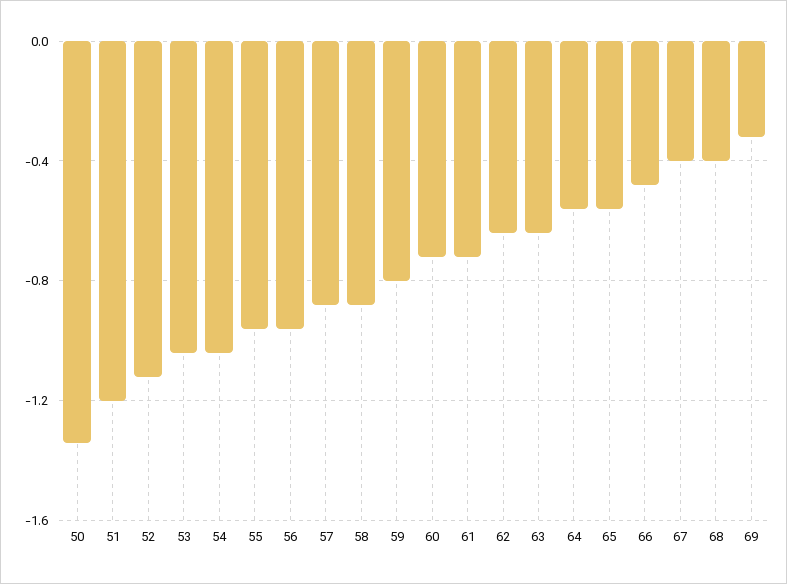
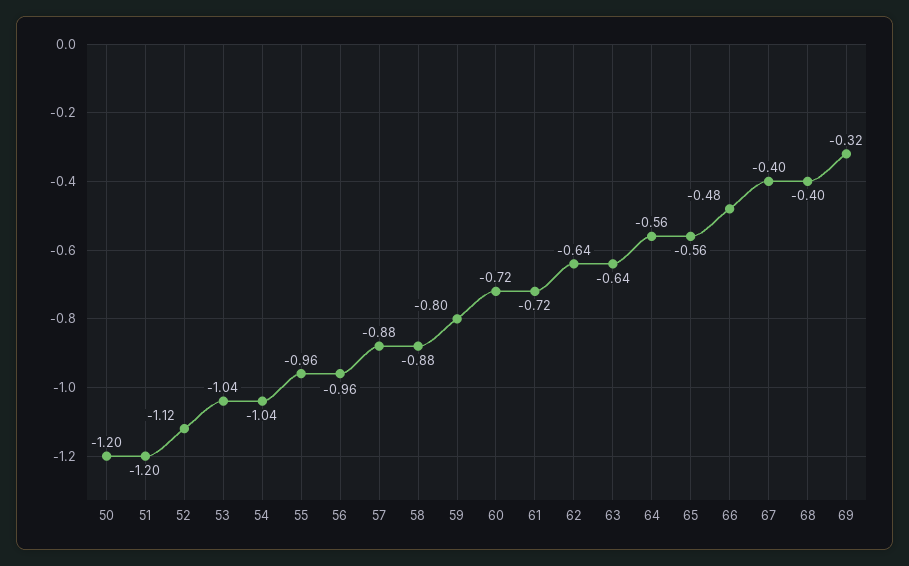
  {
-   "50": -1.35,
+   "50": -1.2,
    "51": -1.2,
    "52": -1.12,
    "53": -1.04,
    "54": -1.04,
    "55": -0.96,
    "56": -0.96,
    "57": -0.88,
    "58": -0.88,
    "59": -0.8,
    "60": -0.72,
    "61": -0.72,
    "62": -0.64,
    "63": -0.64,
    "64": -0.56,
    "65": -0.56,
    "66": -0.48,
    "67": -0.4,
    "68": -0.4,
    "69": -0.32
  }

